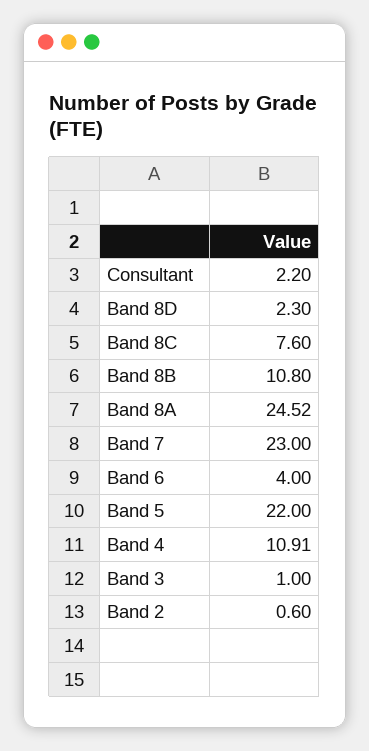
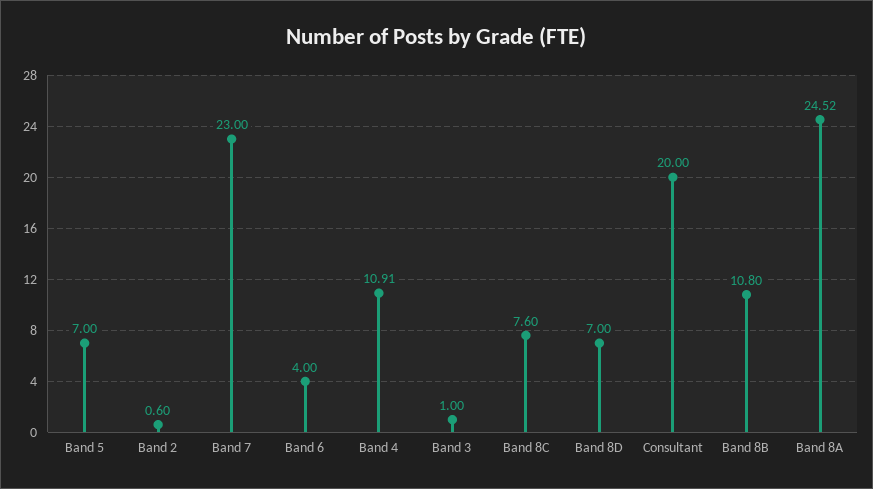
  {
-   "Consultant": 2.2,
+   "Consultant": 20,
-   "Band 8D": 2.3,
+   "Band 8D": 7,
    "Band 8C": 7.6,
    "Band 8B": 10.8,
    "Band 8A": 24.52,
    "Band 7": 23,
    "Band 6": 4,
-   "Band 5": 22,
+   "Band 5": 7,
    "Band 4": 10.91,
    "Band 3": 1,
    "Band 2": 0.6
  }

